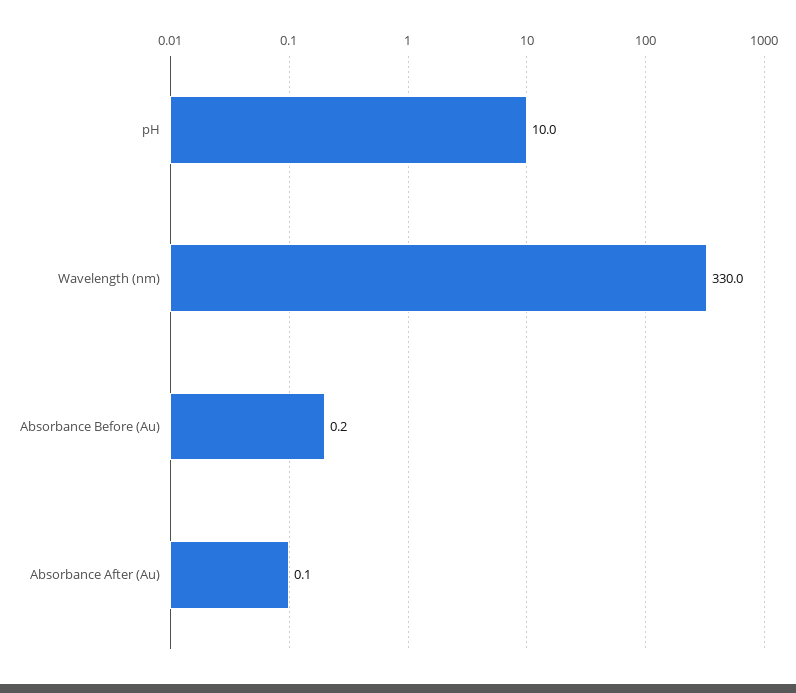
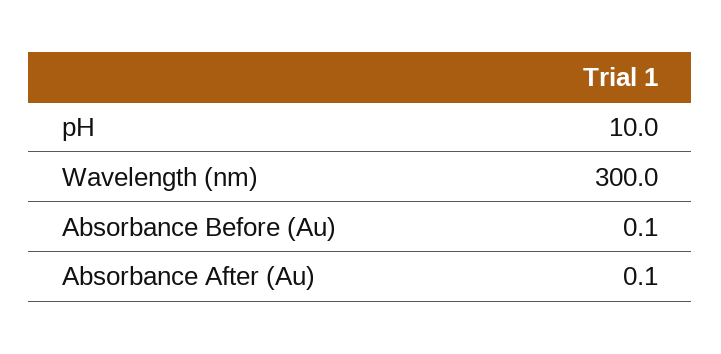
  {
    "pH": 10,
-   "Wavelength (nm)": 330,
+   "Wavelength (nm)": 300,
-   "Absorbance Before (Au)": 0.2,
+   "Absorbance Before (Au)": 0.1,
    "Absorbance After (Au)": 0.1
  }

